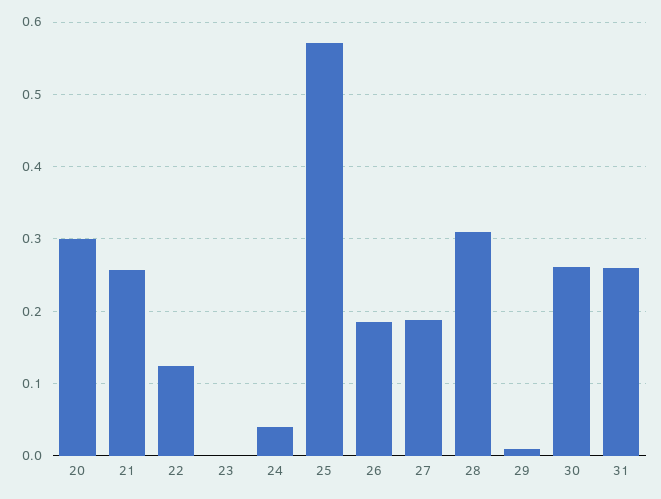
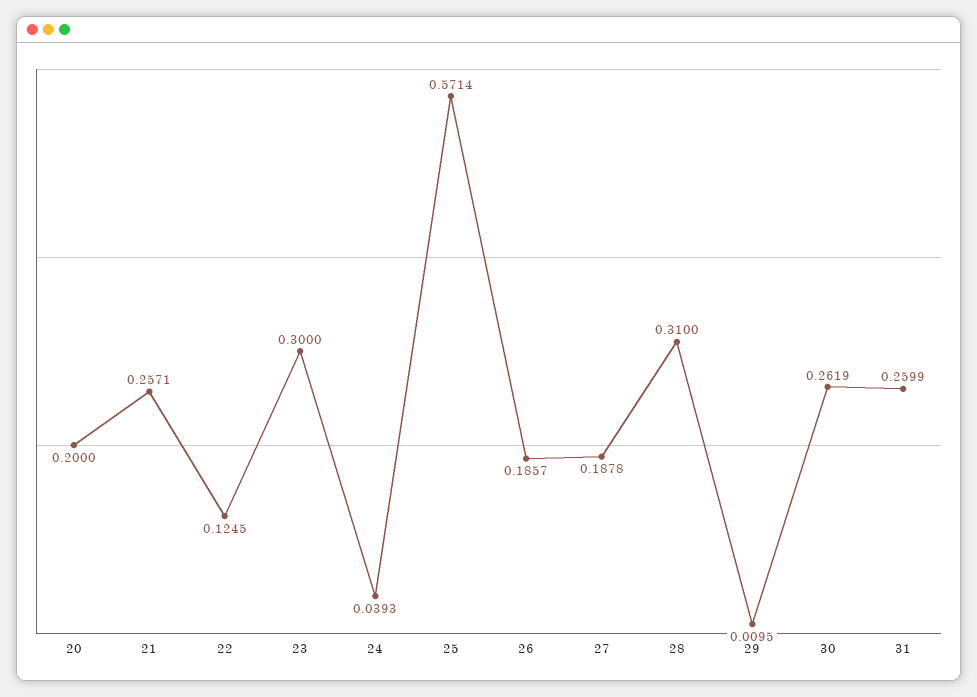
  {
-   "20": 0.3,
+   "20": 0.2,
    "21": 0.2571,
    "22": 0.1245,
-   "23": 0,
+   "23": 0.3,
    "24": 0.0393,
    "25": 0.5714,
    "26": 0.1857,
    "27": 0.1878,
    "28": 0.31,
    "29": 0.0095,
    "30": 0.2619,
    "31": 0.2599
  }

